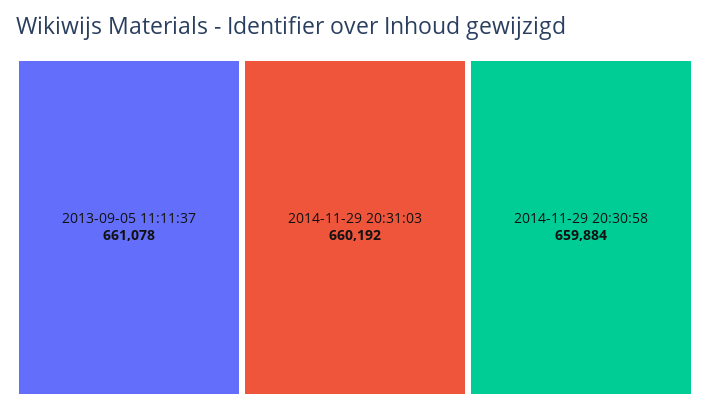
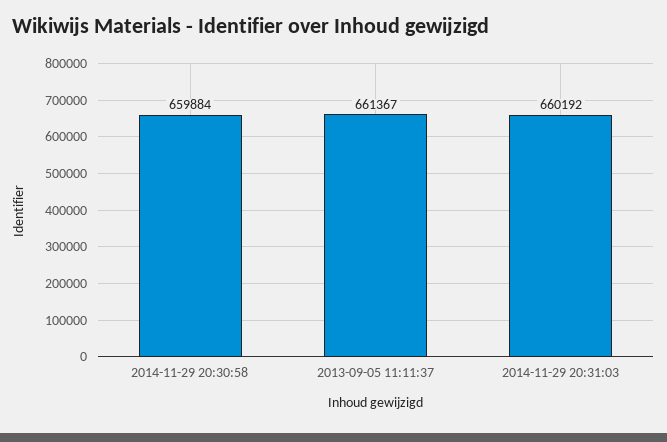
  {
-   "2013-09-05 11:11:37": 661078,
+   "2013-09-05 11:11:37": 661367,
    "2014-11-29 20:31:03": 660192,
    "2014-11-29 20:30:58": 659884
  }

